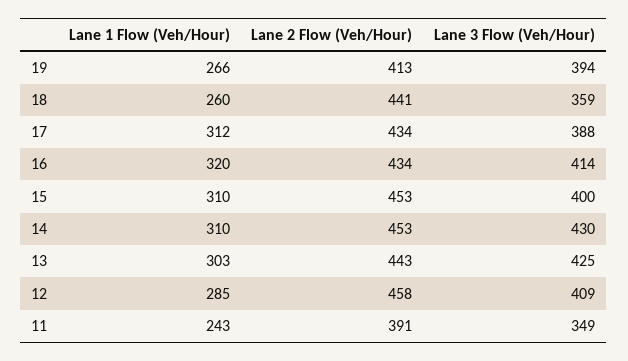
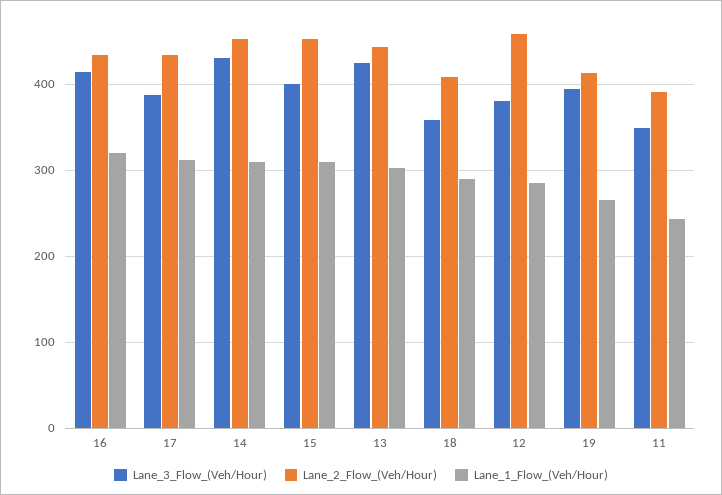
  {
    "Lane 1 Flow (Veh/Hour)": {
      "19": 266,
-     "18": 260,
+     "18": 290,
      "17": 312,
      "16": 320,
      "15": 310,
      "14": 310,
      "13": 303,
      "12": 285,
      "11": 243
    },
    "Lane 2 Flow (Veh/Hour)": {
      "19": 413,
-     "18": 441,
+     "18": 410,
      "17": 434,
      "16": 434,
      "15": 453,
      "14": 453,
      "13": 443,
      "12": 458,
      "11": 391
    },
    "Lane 3 Flow (Veh/Hour)": {
      "19": 394,
      "18": 359,
      "17": 388,
      "16": 414,
      "15": 400,
      "14": 430,
      "13": 425,
-     "12": 409,
+     "12": 380,
      "11": 349
    }
  }

